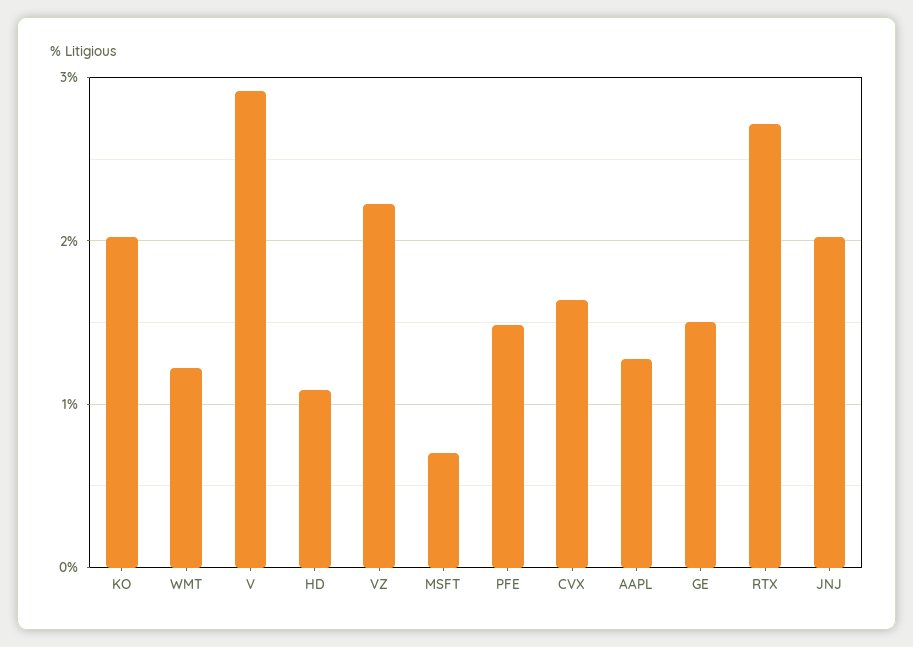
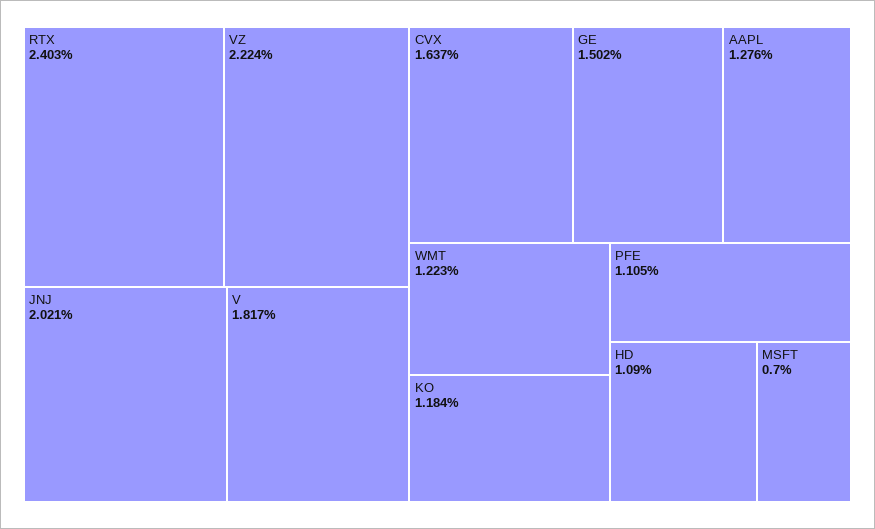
  {
-   "KO": 2,
+   "KO": 1.184,
    "WMT": 1.223,
-   "V": 2.9,
+   "V": 1.817,
    "HD": 1.09,
    "VZ": 2.224,
    "MSFT": 0.7,
-   "PFE": 1.5,
+   "PFE": 1.105,
    "CVX": 1.637,
    "AAPL": 1.276,
    "GE": 1.502,
-   "RTX": 2.7,
+   "RTX": 2.403,
    "JNJ": 2.021
  }

